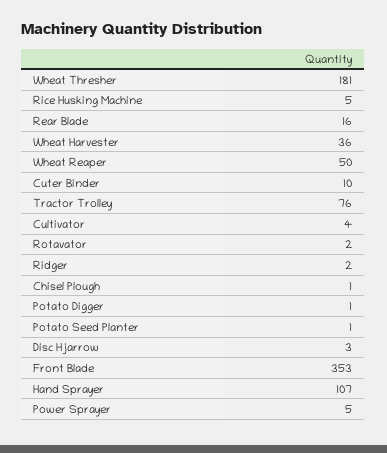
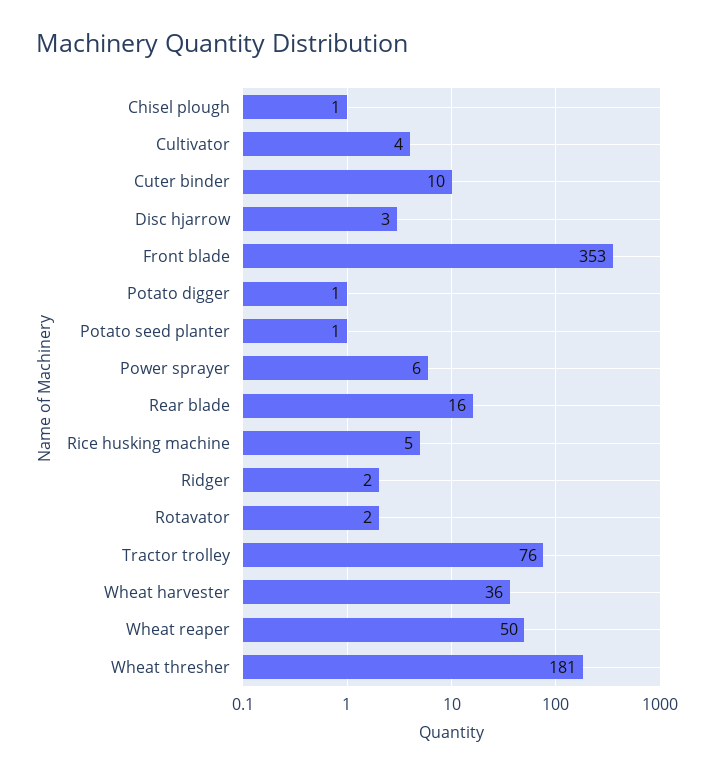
  {
    "Wheat Thresher": 181,
    "Rice Husking Machine": 5,
    "Rear Blade": 16,
    "Wheat Harvester": 36,
    "Wheat Reaper": 50,
    "Cuter Binder": 10,
    "Tractor Trolley": 76,
    "Cultivator": 4,
    "Rotavator": 2,
    "Ridger": 2,
    "Chisel Plough": 1,
    "Potato Digger": 1,
    "Potato Seed Planter": 1,
    "Disc Hjarrow": 3,
    "Front Blade": 353,
-   "Hand Sprayer": 107,
-   "Power Sprayer": 5
+   "Power Sprayer": 6
  }

